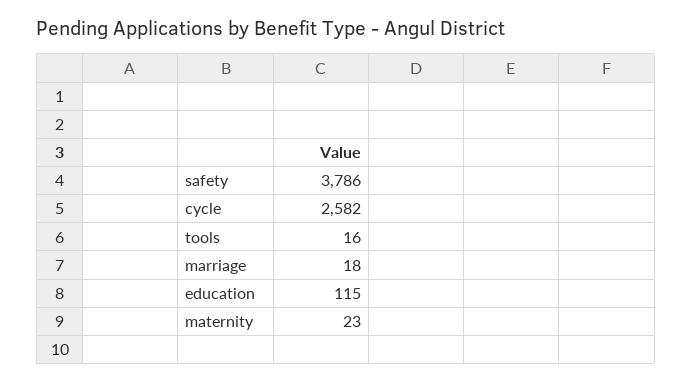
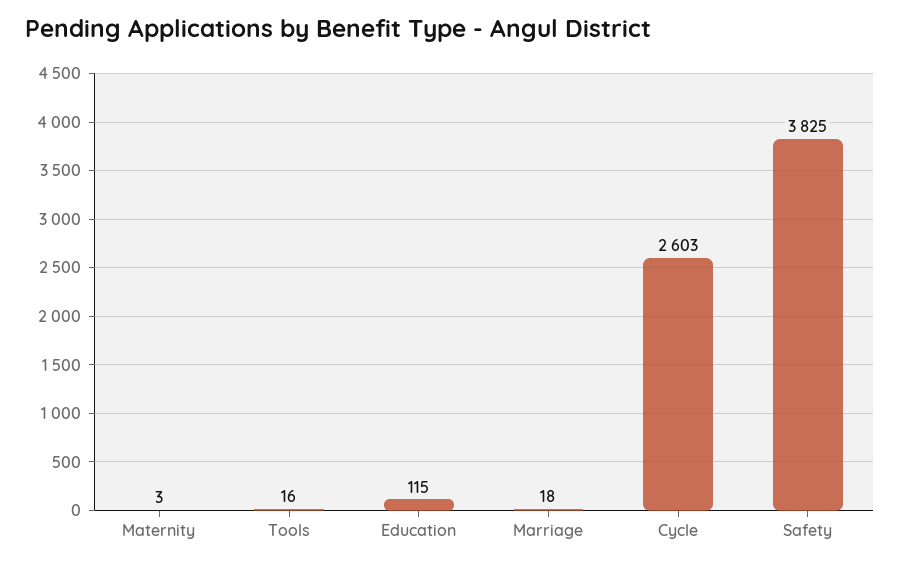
  {
-   "safety": 3786,
+   "safety": 3825,
-   "cycle": 2582,
+   "cycle": 2603,
    "tools": 16,
    "marriage": 18,
    "education": 115,
-   "maternity": 23
+   "maternity": 3
  }

